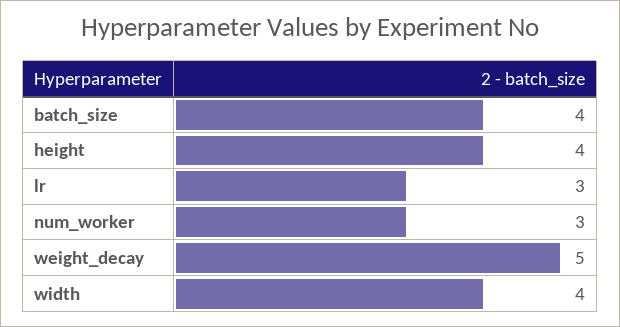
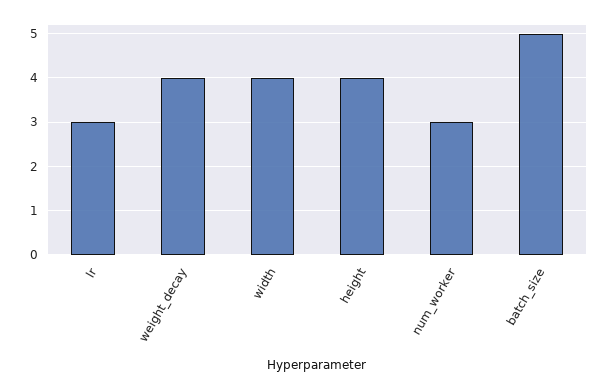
  {
-   "batch_size": 4,
+   "batch_size": 5,
    "height": 4,
    "lr": 3,
    "num_worker": 3,
-   "weight_decay": 5,
+   "weight_decay": 4,
    "width": 4
  }

